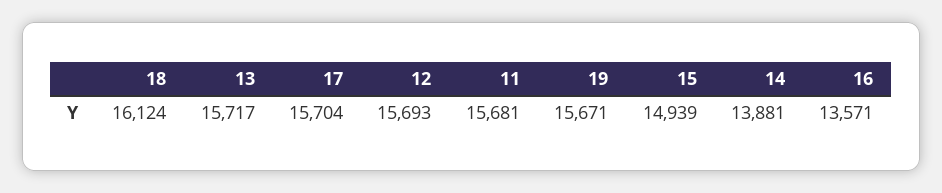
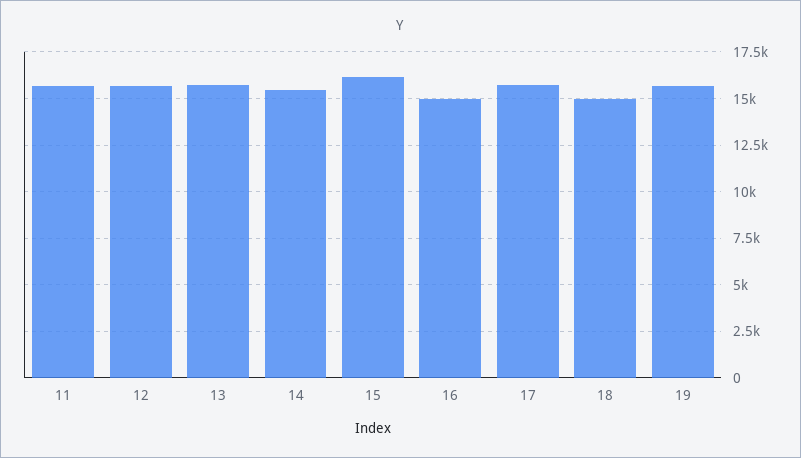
  {
-   "18": 16124,
+   "18": 15000,
    "13": 15717,
    "17": 15704,
    "12": 15693,
    "11": 15681,
    "19": 15671,
-   "15": 14939,
+   "15": 16000,
-   "14": 13881,
+   "14": 15500,
-   "16": 13571
+   "16": 15000
  }

